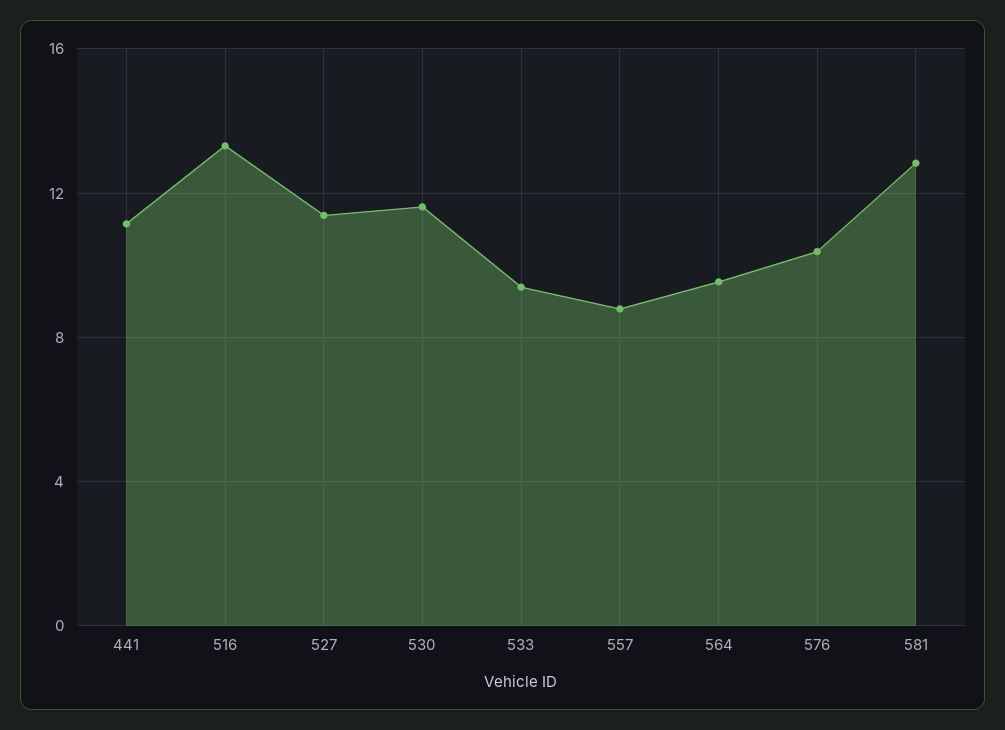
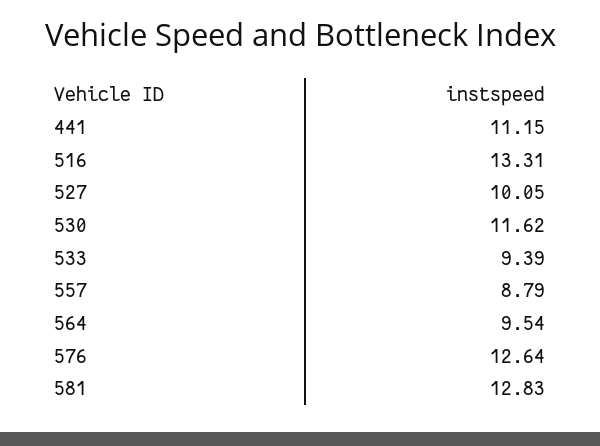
  {
    "441": 11.15,
    "516": 13.31,
-   "527": 11.5,
+   "527": 10.05,
    "530": 11.62,
    "533": 9.39,
    "557": 8.79,
    "564": 9.54,
-   "576": 10.5,
+   "576": 12.64,
    "581": 12.83
  }

